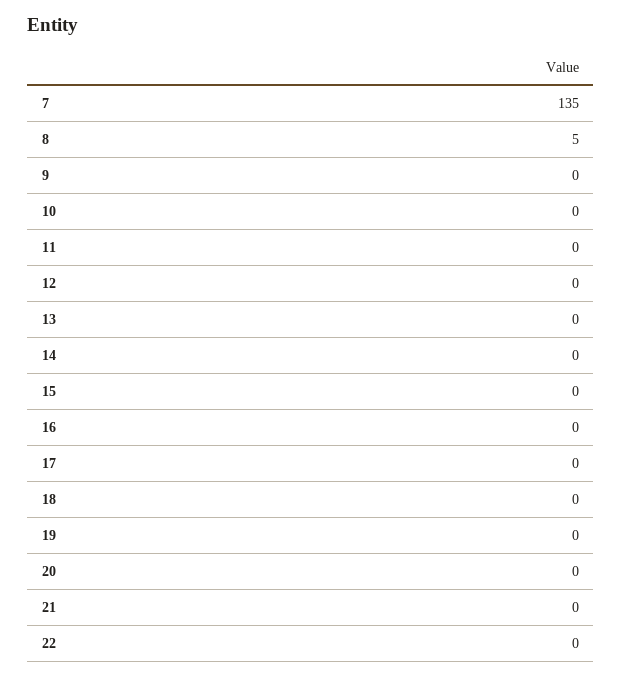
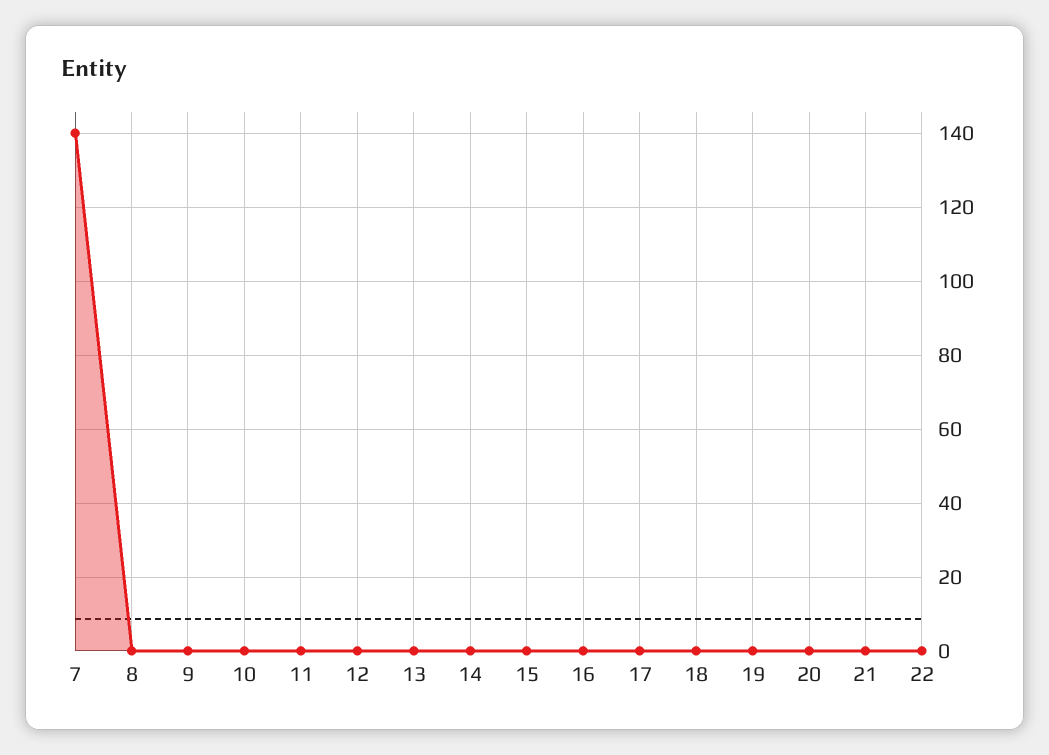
  {
-   "7": 135,
+   "7": 140,
-   "8": 5,
+   "8": 0,
    "9": 0,
    "10": 0,
    "11": 0,
    "12": 0,
    "13": 0,
    "14": 0,
    "15": 0,
    "16": 0,
    "17": 0,
    "18": 0,
    "19": 0,
    "20": 0,
    "21": 0,
    "22": 0
  }

